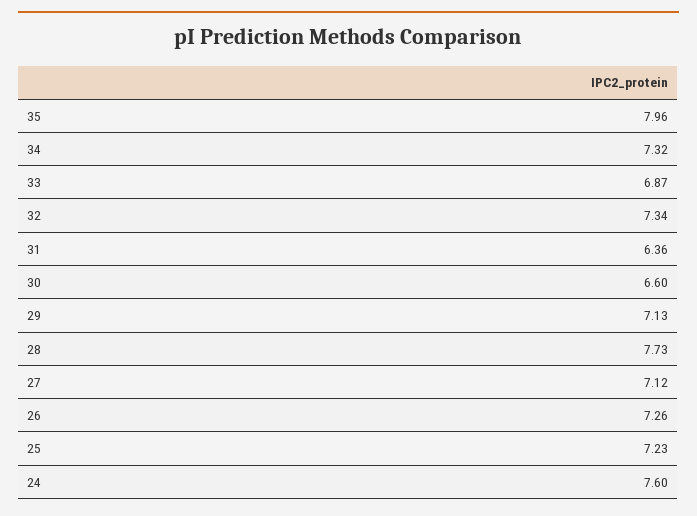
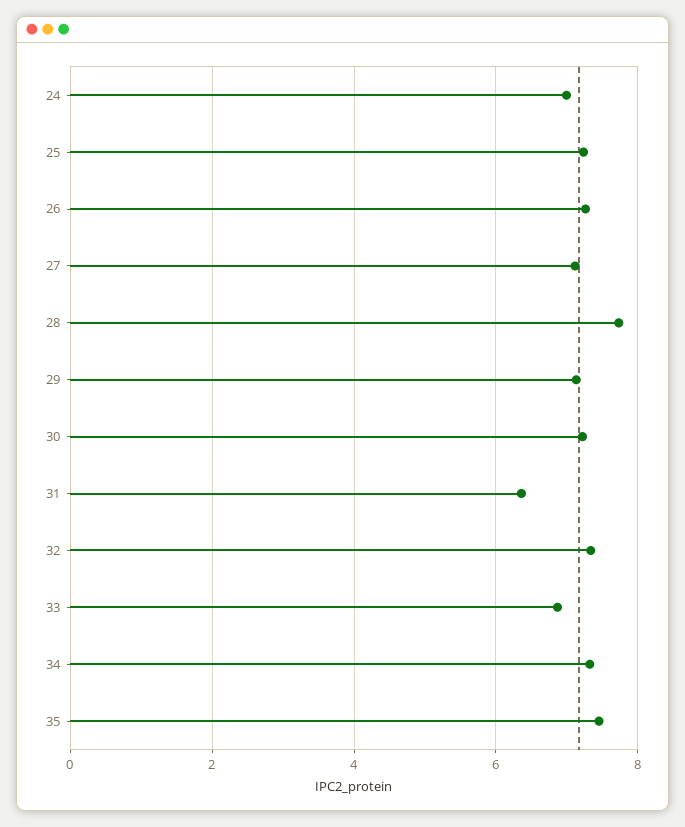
  {
-   "35": 7.96,
+   "35": 7.4,
    "34": 7.32,
    "33": 6.87,
    "32": 7.34,
    "31": 6.36,
-   "30": 6.6,
+   "30": 7.2,
    "29": 7.13,
    "28": 7.73,
    "27": 7.12,
    "26": 7.26,
    "25": 7.23,
-   "24": 7.6
+   "24": 7
  }

